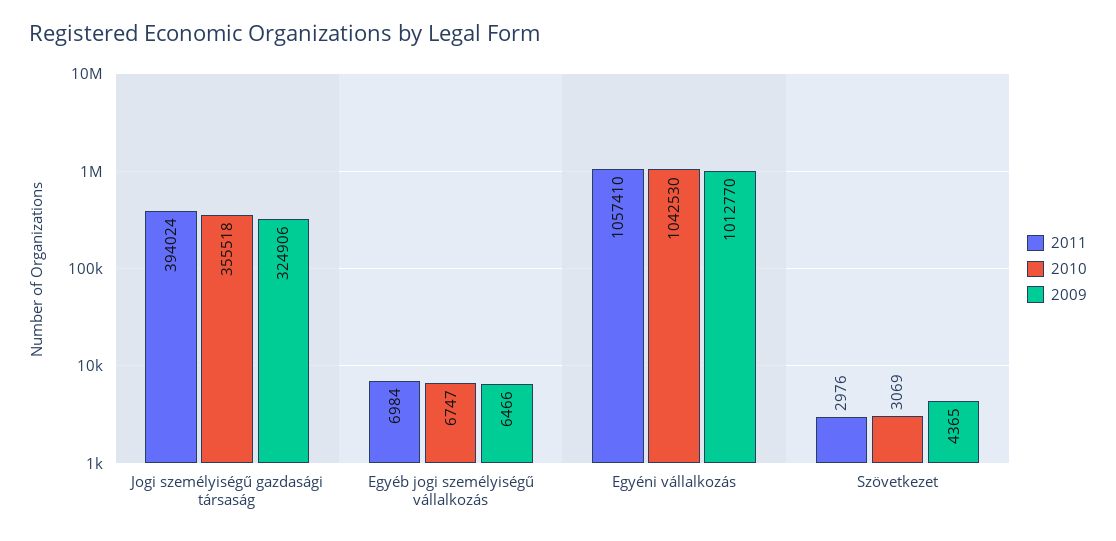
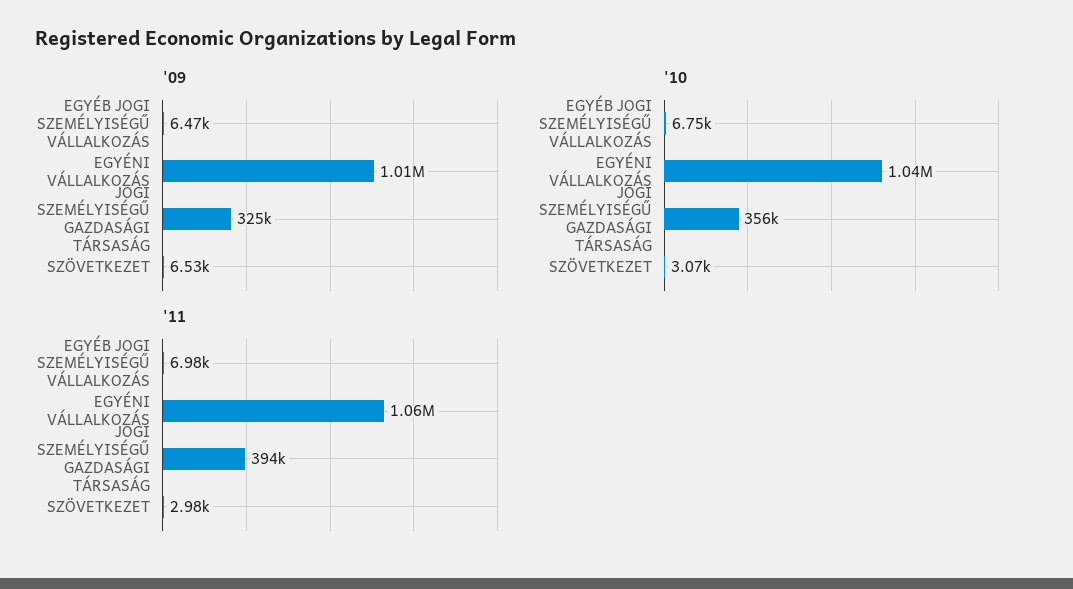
  {
    "2011": {
      "Jogi személyiségű gazdasági társaság": 394024,
      "Egyéb jogi személyiségű vállalkozás": 6984,
      "Egyéni vállalkozás": 1057410,
      "Szövetkezet": 2976
    },
    "2010": {
      "Jogi személyiségű gazdasági társaság": 355518,
      "Egyéb jogi személyiségű vállalkozás": 6747,
      "Egyéni vállalkozás": 1042530,
      "Szövetkezet": 3069
    },
    "2009": {
      "Jogi személyiségű gazdasági társaság": 324906,
      "Egyéb jogi személyiségű vállalkozás": 6466,
      "Egyéni vállalkozás": 1012770,
-     "Szövetkezet": 4365
+     "Szövetkezet": 6530
    }
  }

